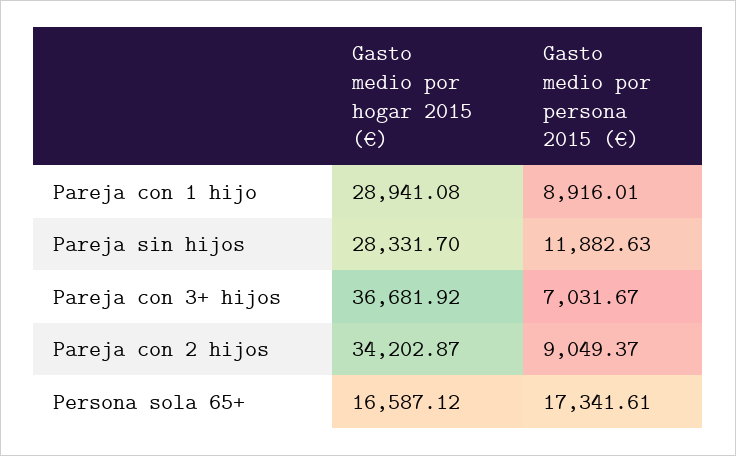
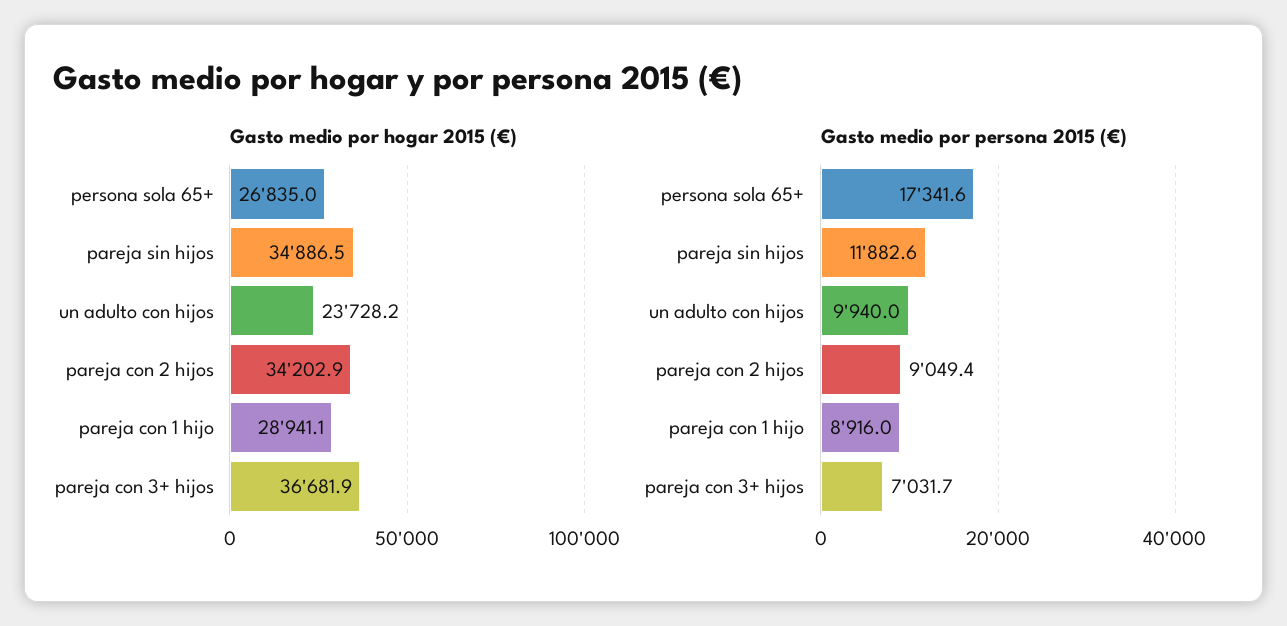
  {
    "Gasto medio por hogar 2015 (€)": {
      "Pareja con 1 hijo": 28941.08,
-     "Pareja sin hijos": 28331.7,
+     "Pareja sin hijos": 34886.5,
      "Pareja con 3+ hijos": 36681.92,
      "Pareja con 2 hijos": 34202.87,
-     "Persona sola 65+": 16587.12
+     "Persona sola 65+": 26835,
+     "un adulto con hijos": 23728.2
    },
    "Gasto medio por persona 2015 (€)": {
      "Pareja con 1 hijo": 8916.01,
      "Pareja sin hijos": 11882.63,
      "Pareja con 3+ hijos": 7031.67,
      "Pareja con 2 hijos": 9049.37,
-     "Persona sola 65+": 17341.61
+     "Persona sola 65+": 17341.61,
+     "un adulto con hijos": 9940
    }
  }

